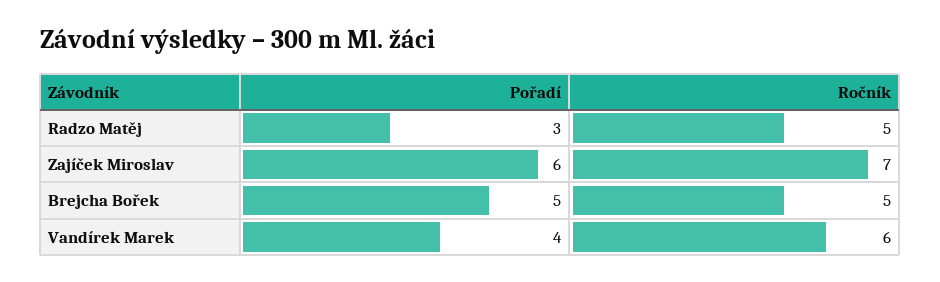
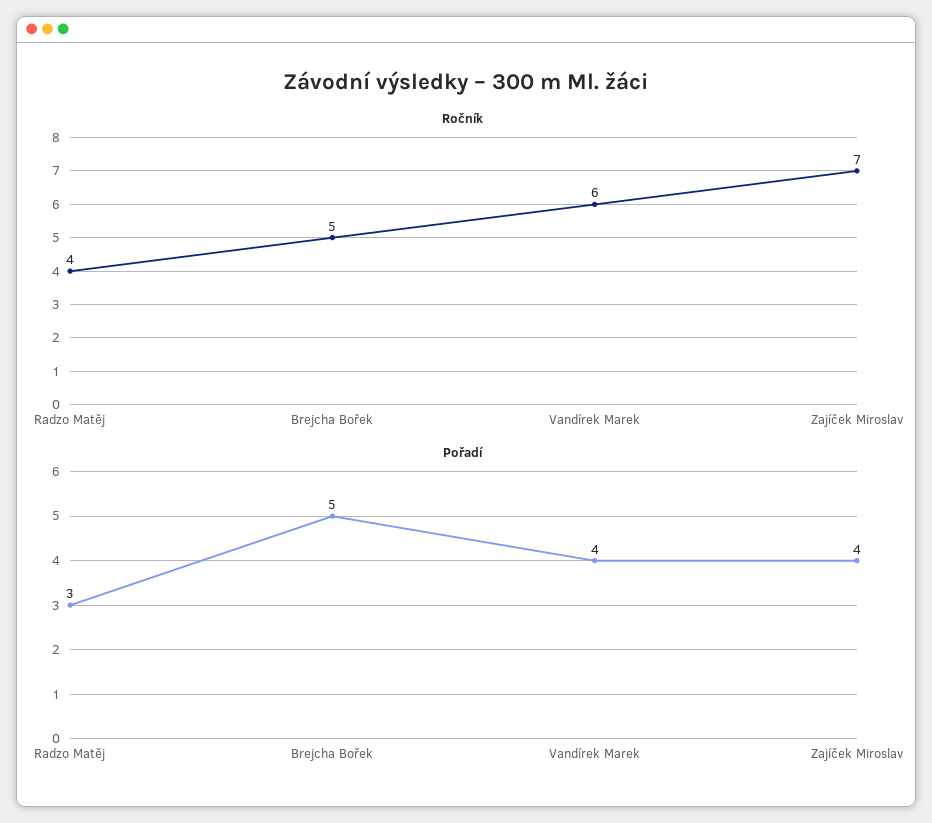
  {
    "Pořadí": {
      "Radzo Matěj": 3,
-     "Zajíček Miroslav": 6,
+     "Zajíček Miroslav": 4,
      "Brejcha Bořek": 5,
      "Vandírek Marek": 4
    },
    "Ročník": {
-     "Radzo Matěj": 5,
+     "Radzo Matěj": 4,
      "Zajíček Miroslav": 7,
      "Brejcha Bořek": 5,
      "Vandírek Marek": 6
    }
  }

